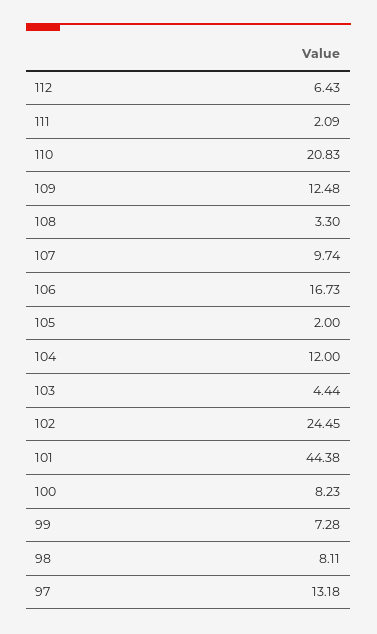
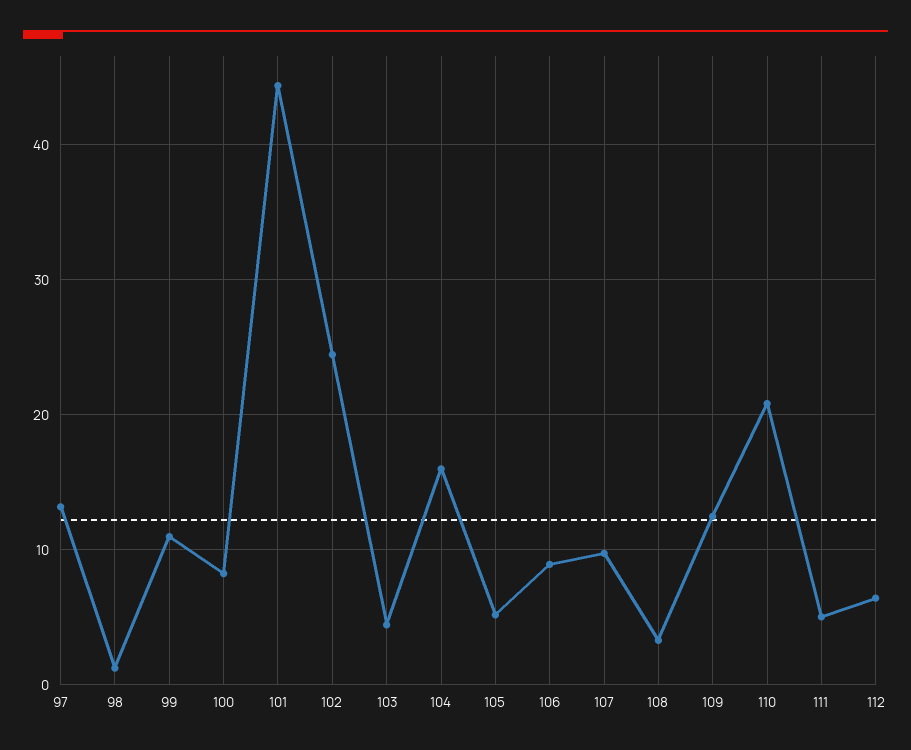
  {
    "112": 6.43,
-   "111": 2.09,
+   "111": 5,
    "110": 20.83,
    "109": 12.48,
    "108": 3.3,
    "107": 9.74,
-   "106": 16.73,
+   "106": 9,
-   "105": 2,
+   "105": 5,
-   "104": 12,
+   "104": 16,
    "103": 4.44,
    "102": 24.45,
    "101": 44.38,
    "100": 8.23,
-   "99": 7.28,
+   "99": 11,
-   "98": 8.11,
+   "98": 1,
    "97": 13.18
  }

